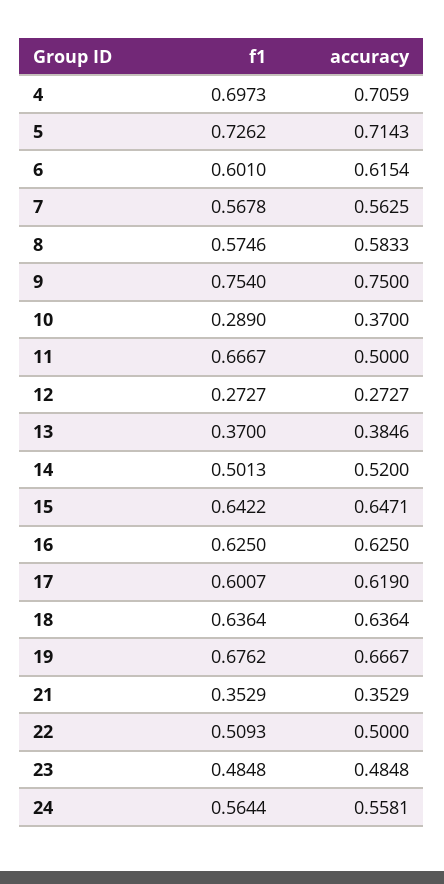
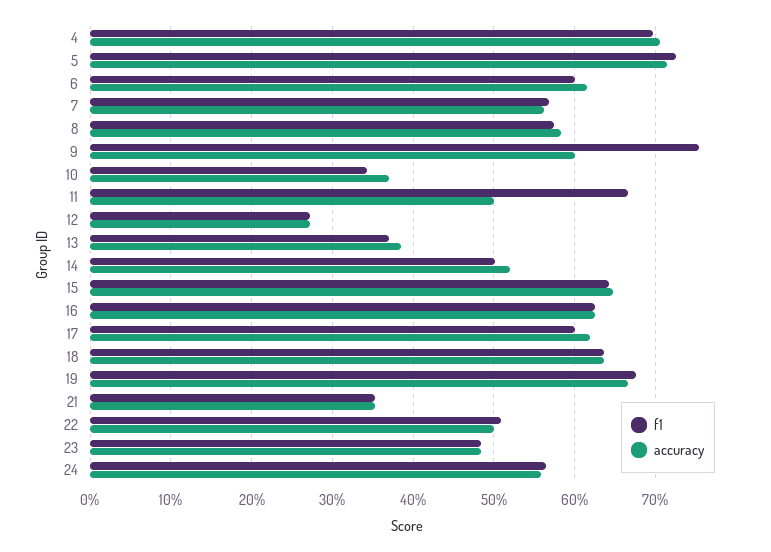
  {
    "f1": {
      "4": 0.6973,
      "5": 0.7262,
      "6": 0.601,
      "7": 0.5678,
      "8": 0.5746,
      "9": 0.754,
-     "10": 0.289,
+     "10": 0.34,
      "11": 0.6667,
      "12": 0.2727,
      "13": 0.37,
      "14": 0.5013,
      "15": 0.6422,
      "16": 0.625,
      "17": 0.6007,
      "18": 0.6364,
      "19": 0.6762,
      "21": 0.3529,
      "22": 0.5093,
      "23": 0.4848,
      "24": 0.5644
    },
    "accuracy": {
      "4": 0.7059,
      "5": 0.7143,
      "6": 0.6154,
      "7": 0.5625,
      "8": 0.5833,
-     "9": 0.75,
+     "9": 0.6,
      "10": 0.37,
      "11": 0.5,
      "12": 0.2727,
      "13": 0.3846,
      "14": 0.52,
      "15": 0.6471,
      "16": 0.625,
      "17": 0.619,
      "18": 0.6364,
      "19": 0.6667,
      "21": 0.3529,
      "22": 0.5,
      "23": 0.4848,
      "24": 0.5581
    }
  }

